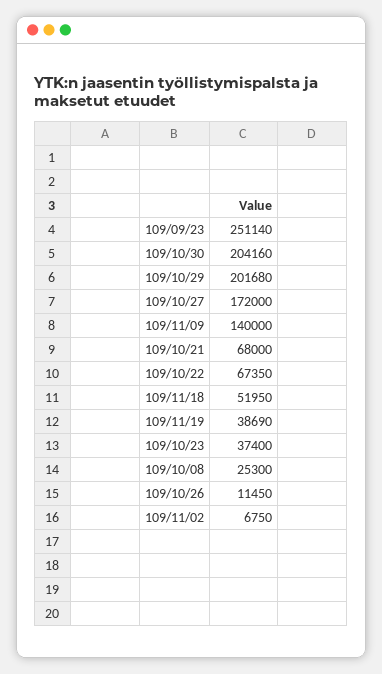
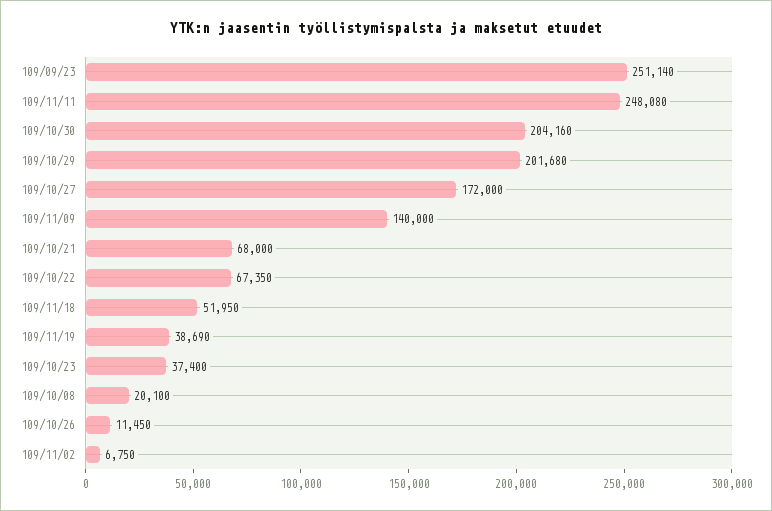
  {
    "109/09/23": 251140,
    "109/10/30": 204160,
    "109/10/29": 201680,
    "109/10/27": 172000,
    "109/11/09": 140000,
    "109/10/21": 68000,
    "109/10/22": 67350,
    "109/11/18": 51950,
    "109/11/19": 38690,
    "109/10/23": 37400,
-   "109/10/08": 25300,
+   "109/10/08": 20100,
    "109/10/26": 11450,
-   "109/11/02": 6750
+   "109/11/02": 6750,
+   "109/11/11": 248080
  }

